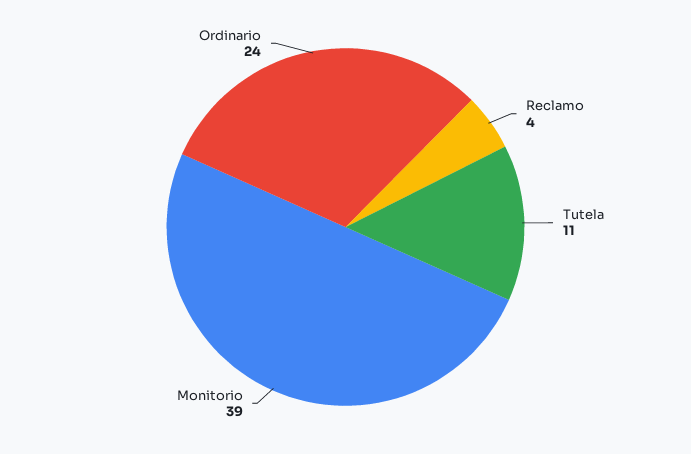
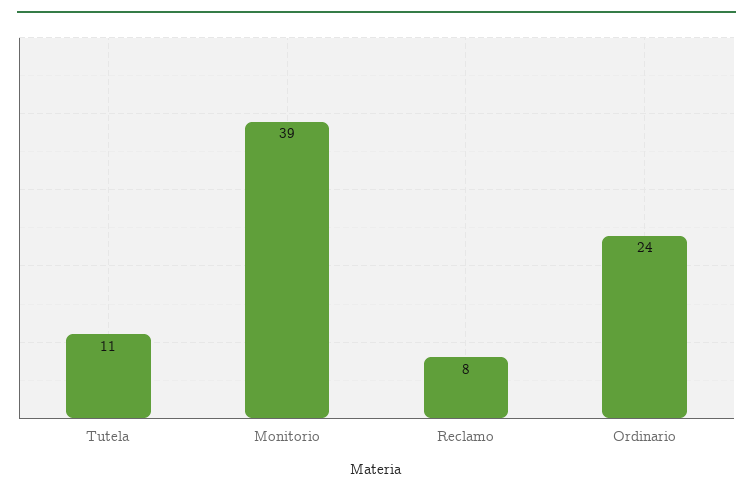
  {
-   "Reclamo": 4,
+   "Reclamo": 8,
    "Tutela": 11,
    "Monitorio": 39,
    "Ordinario": 24
  }

